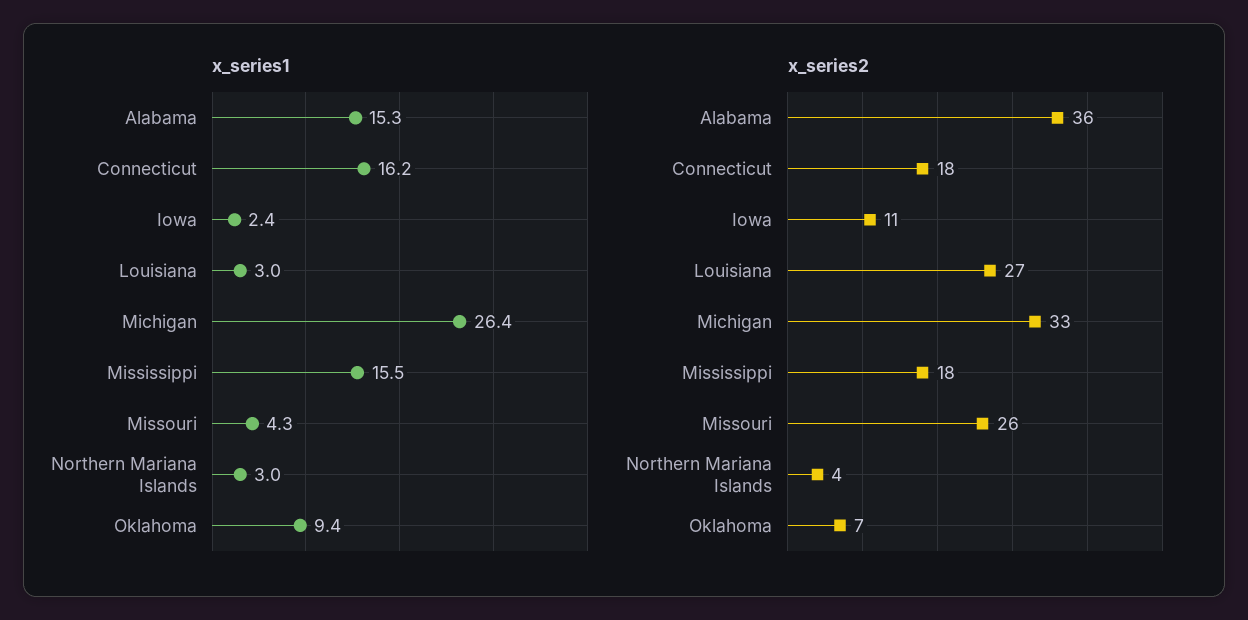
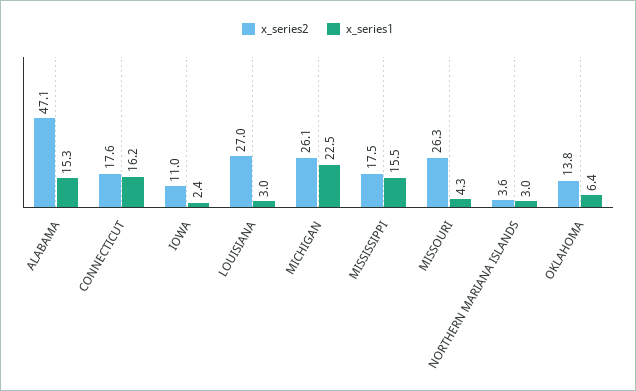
  {
    "x_series1": {
      "Alabama": 15.3,
      "Connecticut": 16.2,
      "Iowa": 2.4,
      "Louisiana": 3,
-     "Michigan": 26.4,
+     "Michigan": 22.5,
      "Mississippi": 15.5,
      "Missouri": 4.3,
      "Northern Mariana Islands": 3,
-     "Oklahoma": 9.4
+     "Oklahoma": 6.4
    },
    "x_series2": {
-     "Alabama": 36,
+     "Alabama": 47.1,
      "Connecticut": 17.6,
      "Iowa": 11,
      "Louisiana": 27,
-     "Michigan": 33,
+     "Michigan": 26.1,
      "Mississippi": 17.5,
      "Missouri": 26.3,
      "Northern Mariana Islands": 3.6,
-     "Oklahoma": 7
+     "Oklahoma": 13.8
    }
  }

